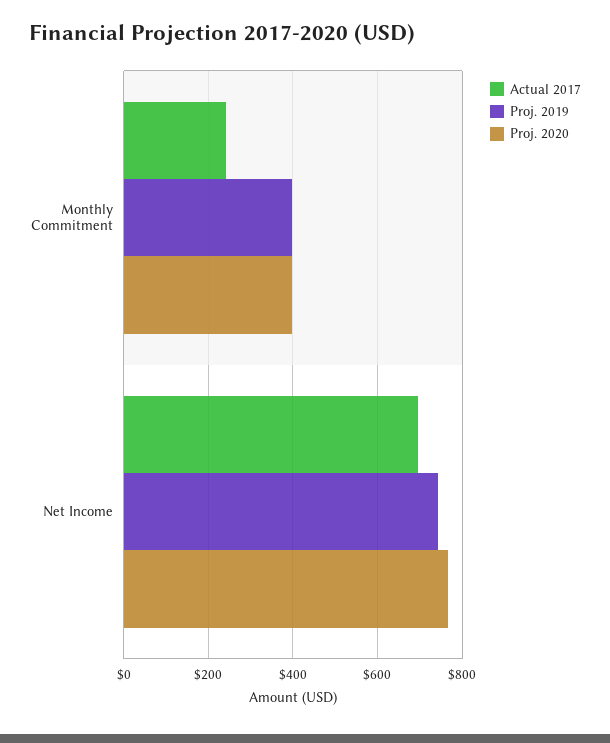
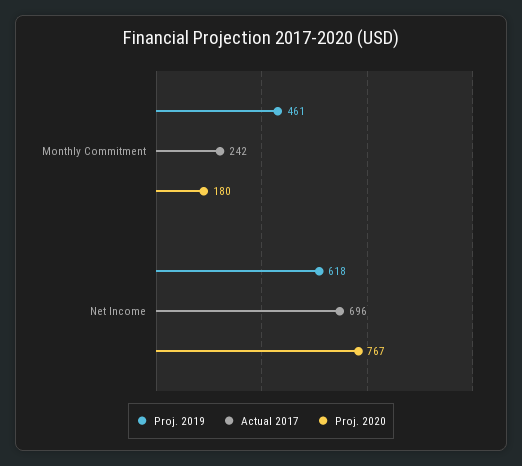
  {
    "Actual 2017": {
      "Monthly Commitment": 242,
      "Net Income": 696
    },
    "Proj. 2019": {
-     "Monthly Commitment": 400,
+     "Monthly Commitment": 461,
-     "Net Income": 740
+     "Net Income": 618
    },
    "Proj. 2020": {
-     "Monthly Commitment": 400,
+     "Monthly Commitment": 180,
      "Net Income": 767
    }
  }

